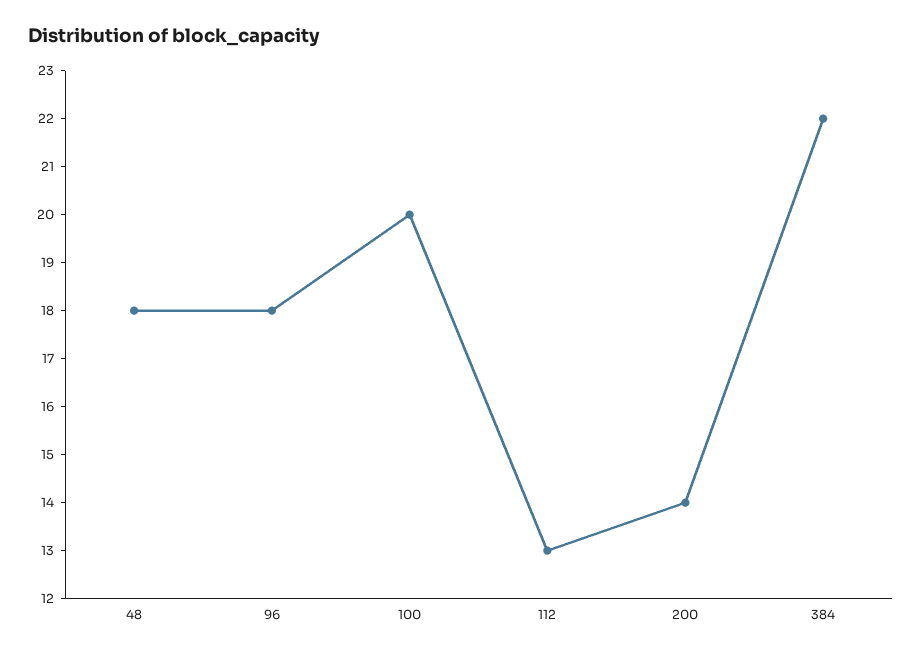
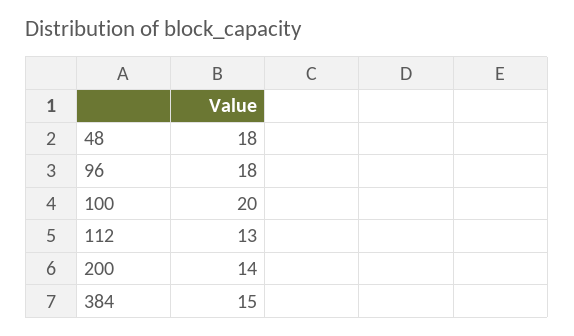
  {
    "48": 18,
    "96": 18,
    "100": 20,
    "112": 13,
    "200": 14,
-   "384": 22
+   "384": 15
  }

